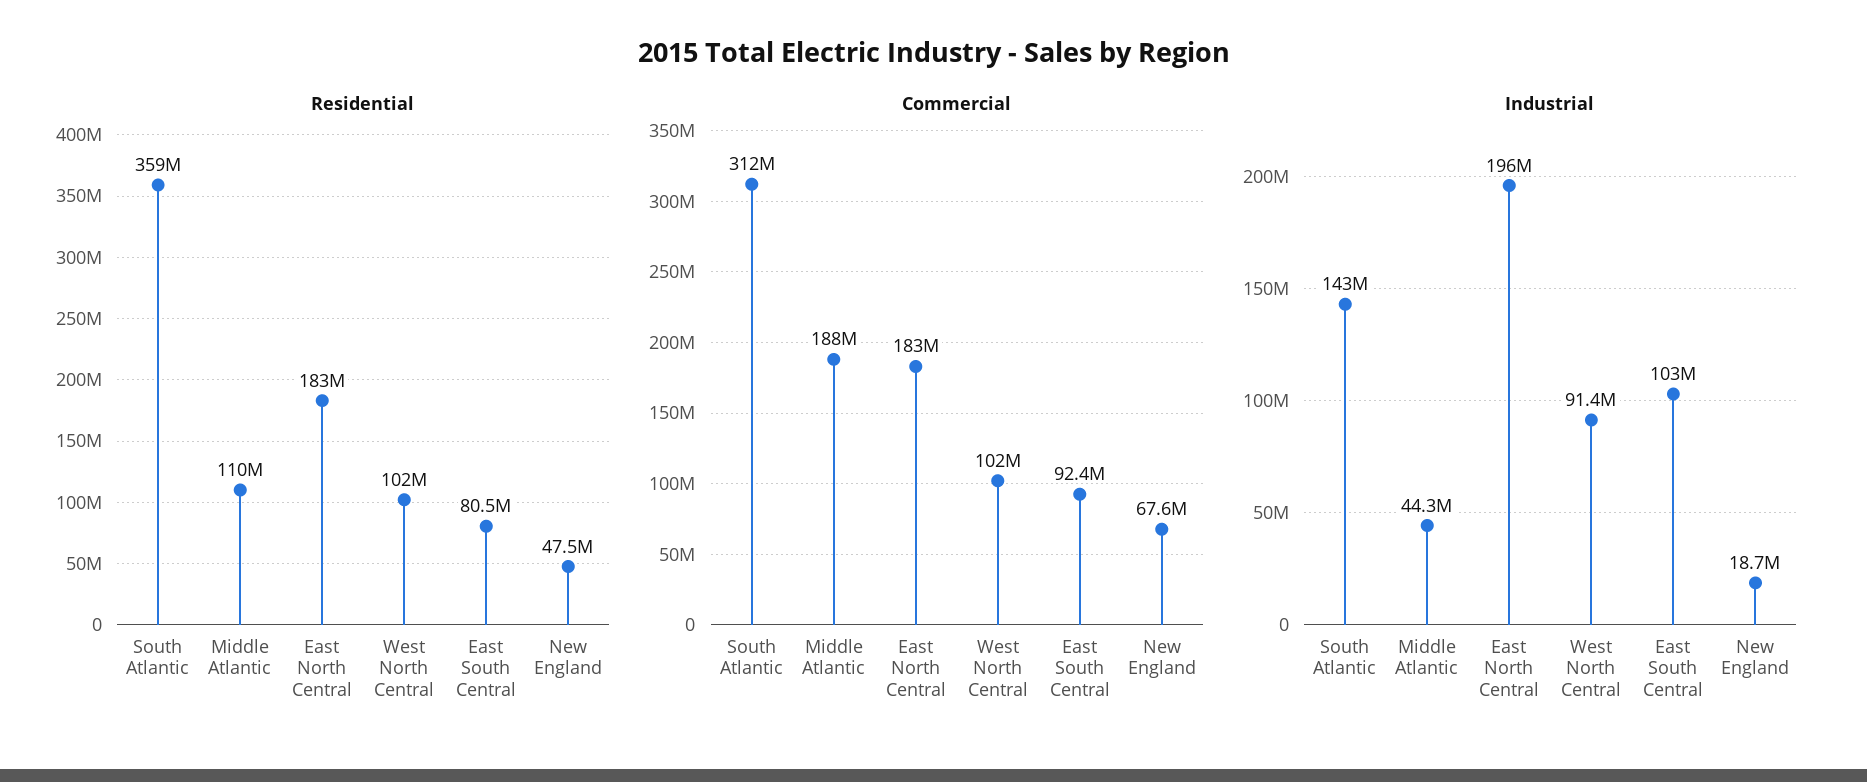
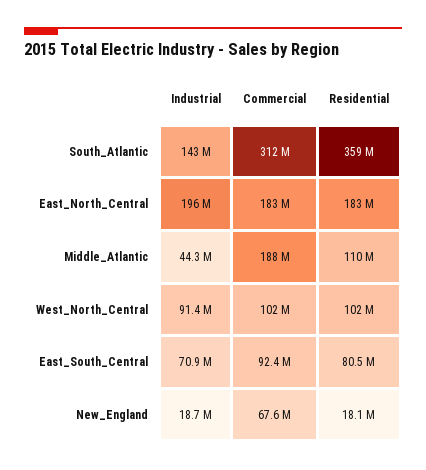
  {
    "Residential": {
      "South Atlantic": 359000000,
      "Middle Atlantic": 110000000,
      "East North Central": 183000000,
      "West North Central": 102000000,
      "East South Central": 80500000,
-     "New England": 47500000
+     "New England": 18100000
    },
    "Commercial": {
      "South Atlantic": 312000000,
      "Middle Atlantic": 188000000,
      "East North Central": 183000000,
      "West North Central": 102000000,
      "East South Central": 92400000,
      "New England": 67600000
    },
    "Industrial": {
      "South Atlantic": 143000000,
      "Middle Atlantic": 44300000,
      "East North Central": 196000000,
      "West North Central": 91400000,
-     "East South Central": 103000000,
+     "East South Central": 70900000,
      "New England": 18700000
    }
  }

